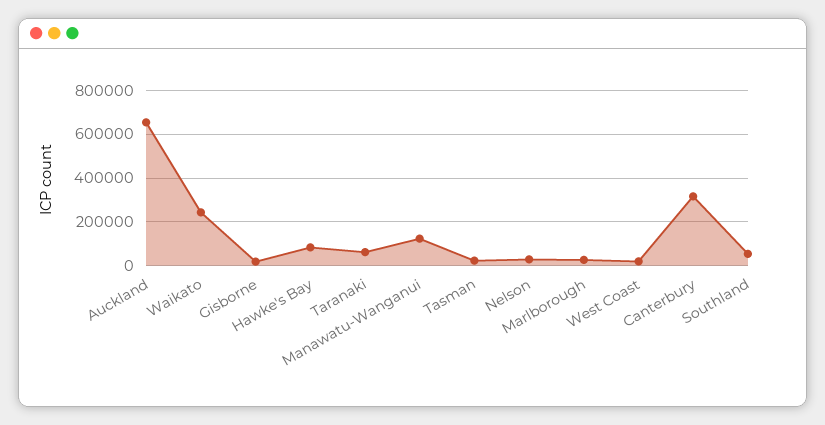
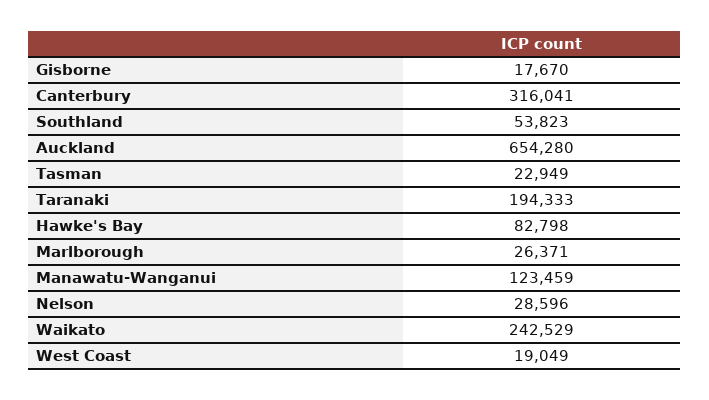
  {
    "Auckland": 654280,
    "Waikato": 242529,
    "Gisborne": 17670,
    "Hawke's Bay": 82798,
-   "Taranaki": 50000,
+   "Taranaki": 194333,
    "Manawatu-Wanganui": 123459,
    "Tasman": 22949,
    "Nelson": 28596,
    "Marlborough": 26371,
    "West Coast": 19049,
    "Canterbury": 316041,
    "Southland": 53823
  }

